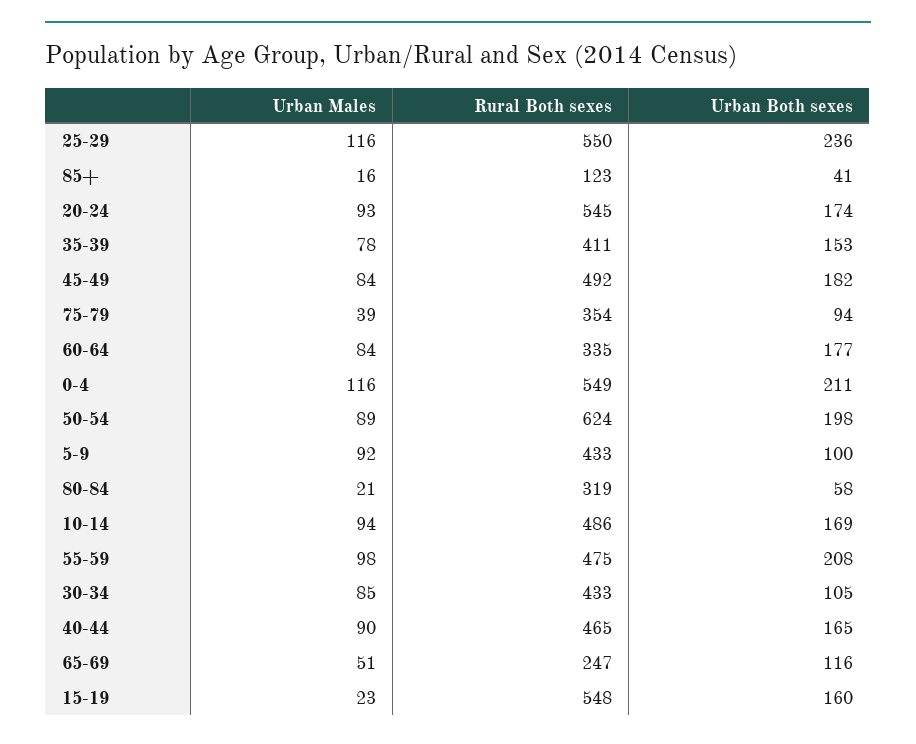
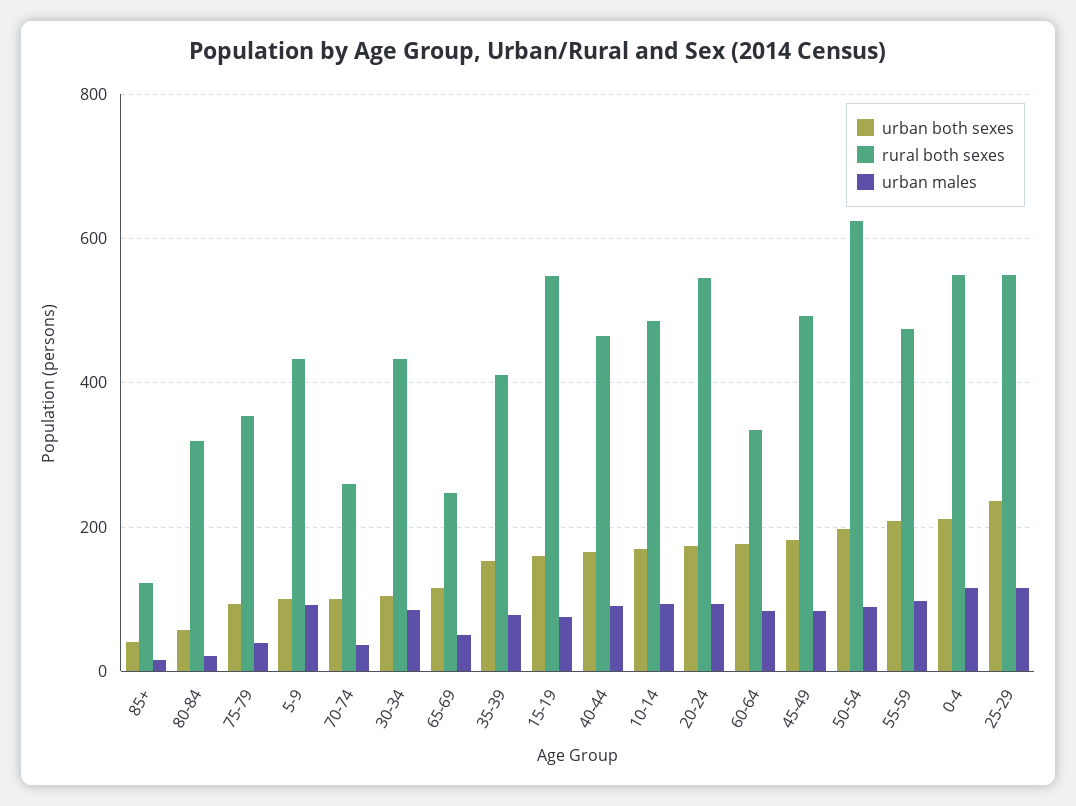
  {
    "Urban Males": {
      "25-29": 116,
      "85+": 16,
      "20-24": 93,
      "35-39": 78,
      "45-49": 84,
      "75-79": 39,
      "60-64": 84,
      "0-4": 116,
      "50-54": 89,
      "5-9": 92,
      "80-84": 21,
      "10-14": 94,
      "55-59": 98,
      "30-34": 85,
      "40-44": 90,
      "65-69": 51,
-     "15-19": 23
+     "15-19": 80,
+     "70-74": 40
    },
    "Rural Both sexes": {
      "25-29": 550,
      "85+": 123,
      "20-24": 545,
      "35-39": 411,
      "45-49": 492,
      "75-79": 354,
      "60-64": 335,
      "0-4": 549,
      "50-54": 624,
      "5-9": 433,
      "80-84": 319,
      "10-14": 486,
      "55-59": 475,
      "30-34": 433,
      "40-44": 465,
      "65-69": 247,
-     "15-19": 548
+     "15-19": 548,
+     "70-74": 260
    },
    "Urban Both sexes": {
      "25-29": 236,
      "85+": 41,
      "20-24": 174,
      "35-39": 153,
      "45-49": 182,
      "75-79": 94,
      "60-64": 177,
      "0-4": 211,
      "50-54": 198,
      "5-9": 100,
      "80-84": 58,
      "10-14": 169,
      "55-59": 208,
      "30-34": 105,
      "40-44": 165,
      "65-69": 116,
-     "15-19": 160
+     "15-19": 160,
+     "70-74": 100
    }
  }

